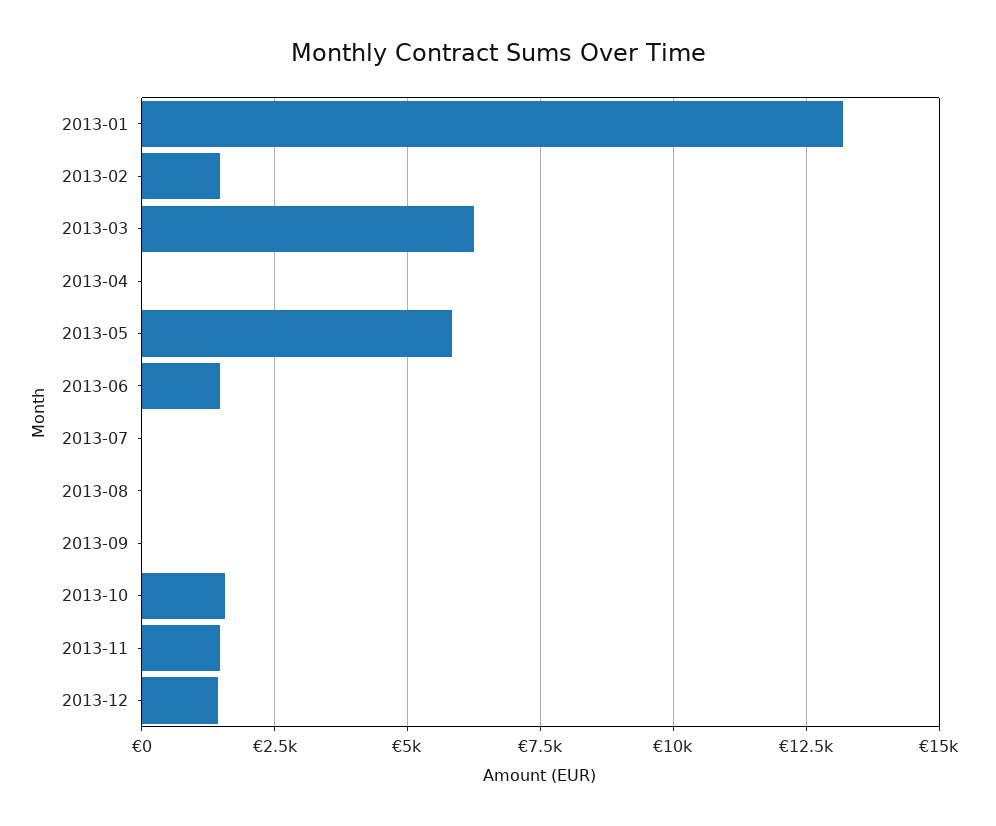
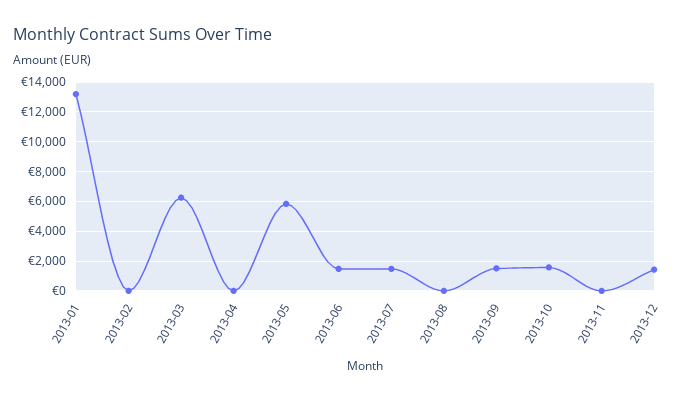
  {
    "2013-01": 13250,
-   "2013-02": 1500,
+   "2013-02": 0,
    "2013-03": 6250,
    "2013-04": 0,
    "2013-05": 5750,
    "2013-06": 1500,
-   "2013-07": 0,
+   "2013-07": 1500,
    "2013-08": 0,
-   "2013-09": 0,
+   "2013-09": 1500,
    "2013-10": 1500,
-   "2013-11": 1500,
+   "2013-11": 0,
    "2013-12": 1500
  }

